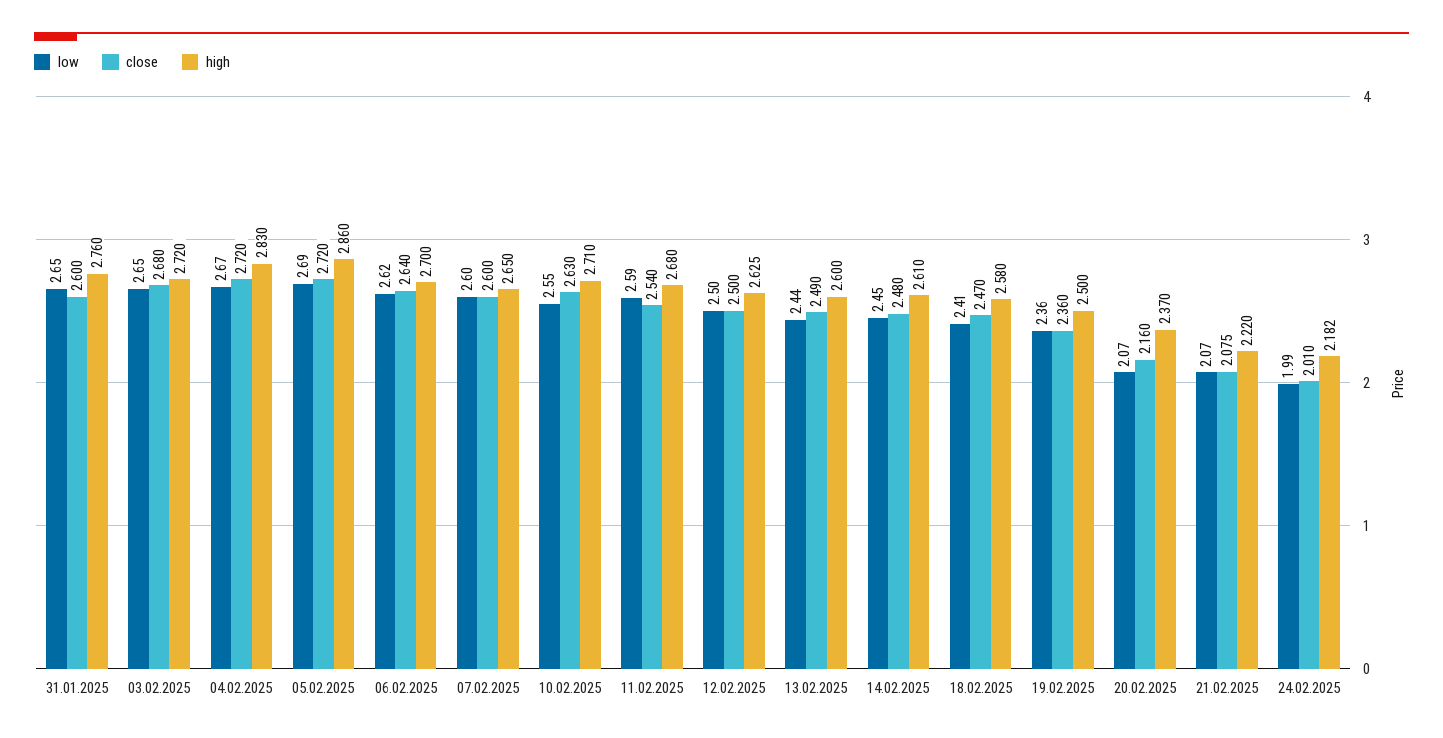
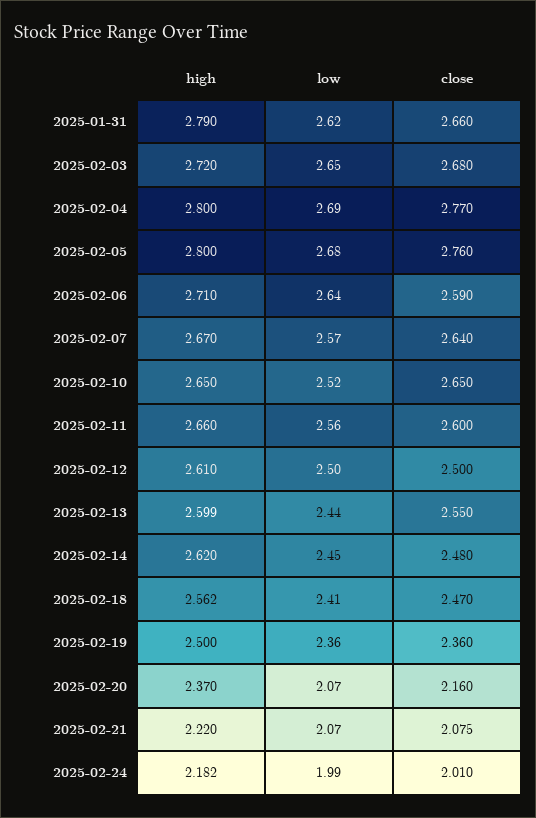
  {
    "low": {
-     "31.01.2025": 2.65,
+     "31.01.2025": 2.62,
      "03.02.2025": 2.65,
-     "04.02.2025": 2.67,
+     "04.02.2025": 2.69,
-     "05.02.2025": 2.69,
+     "05.02.2025": 2.68,
-     "06.02.2025": 2.62,
+     "06.02.2025": 2.64,
-     "07.02.2025": 2.6,
+     "07.02.2025": 2.57,
-     "10.02.2025": 2.55,
+     "10.02.2025": 2.52,
-     "11.02.2025": 2.59,
+     "11.02.2025": 2.56,
      "12.02.2025": 2.5,
      "13.02.2025": 2.44,
      "14.02.2025": 2.45,
      "18.02.2025": 2.41,
      "19.02.2025": 2.36,
      "20.02.2025": 2.07,
      "21.02.2025": 2.07,
      "24.02.2025": 1.99
    },
    "close": {
-     "31.01.2025": 2.6,
+     "31.01.2025": 2.66,
      "03.02.2025": 2.68,
-     "04.02.2025": 2.72,
+     "04.02.2025": 2.77,
-     "05.02.2025": 2.72,
+     "05.02.2025": 2.76,
-     "06.02.2025": 2.64,
+     "06.02.2025": 2.59,
-     "07.02.2025": 2.6,
+     "07.02.2025": 2.64,
-     "10.02.2025": 2.63,
+     "10.02.2025": 2.65,
-     "11.02.2025": 2.54,
+     "11.02.2025": 2.6,
      "12.02.2025": 2.5,
-     "13.02.2025": 2.49,
+     "13.02.2025": 2.55,
      "14.02.2025": 2.48,
      "18.02.2025": 2.47,
      "19.02.2025": 2.36,
      "20.02.2025": 2.16,
      "21.02.2025": 2.075,
      "24.02.2025": 2.01
    },
    "high": {
-     "31.01.2025": 2.76,
+     "31.01.2025": 2.79,
      "03.02.2025": 2.72,
-     "04.02.2025": 2.83,
+     "04.02.2025": 2.8,
-     "05.02.2025": 2.86,
+     "05.02.2025": 2.8,
-     "06.02.2025": 2.7,
+     "06.02.2025": 2.71,
-     "07.02.2025": 2.65,
+     "07.02.2025": 2.67,
-     "10.02.2025": 2.71,
+     "10.02.2025": 2.65,
-     "11.02.2025": 2.68,
+     "11.02.2025": 2.66,
-     "12.02.2025": 2.625,
+     "12.02.2025": 2.61,
-     "13.02.2025": 2.6,
+     "13.02.2025": 2.599,
-     "14.02.2025": 2.61,
+     "14.02.2025": 2.62,
-     "18.02.2025": 2.58,
+     "18.02.2025": 2.562,
      "19.02.2025": 2.5,
      "20.02.2025": 2.37,
      "21.02.2025": 2.22,
      "24.02.2025": 2.182
    }
  }

